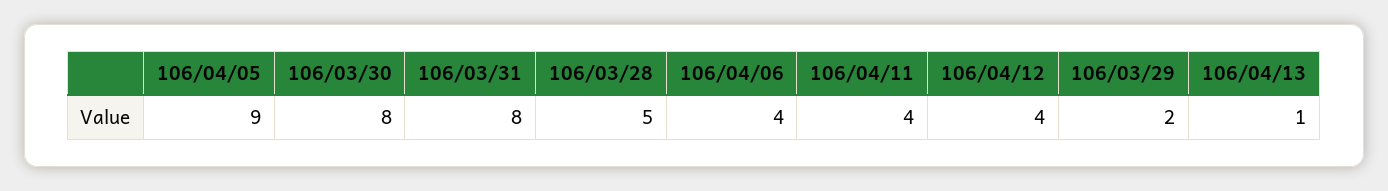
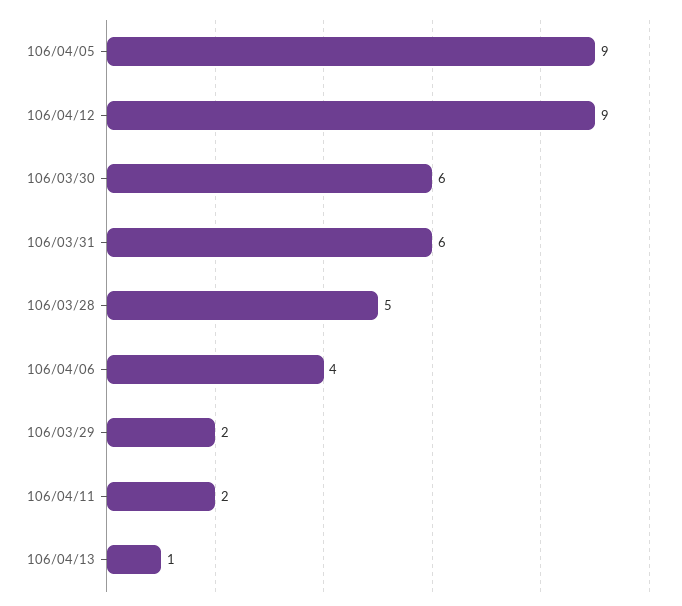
  {
    "106/04/05": 9,
-   "106/03/30": 8,
+   "106/03/30": 6,
-   "106/03/31": 8,
+   "106/03/31": 6,
    "106/03/28": 5,
    "106/04/06": 4,
-   "106/04/11": 4,
+   "106/04/11": 2,
-   "106/04/12": 4,
+   "106/04/12": 9,
    "106/03/29": 2,
    "106/04/13": 1
  }

